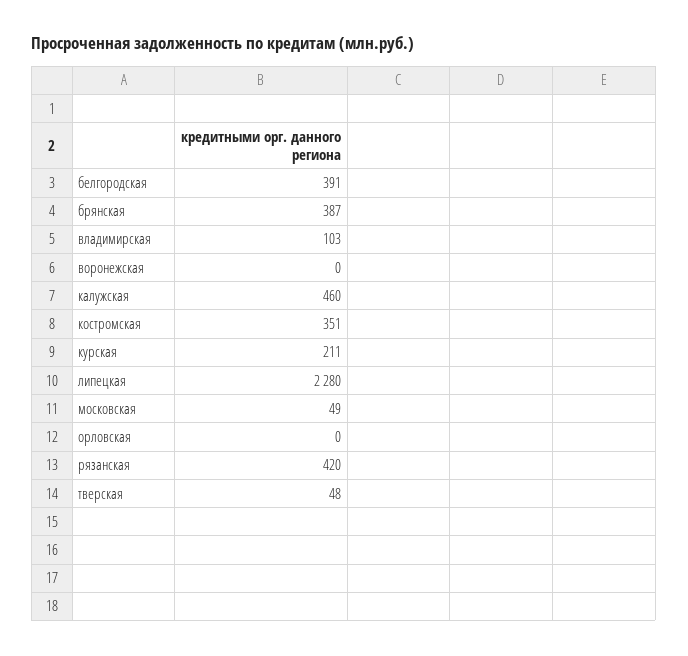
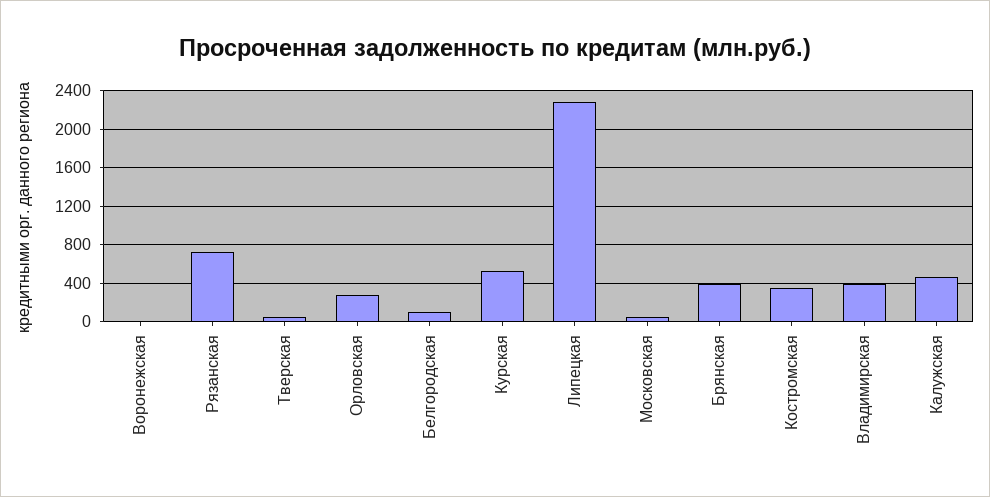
  {
-   "белгородская": 391,
+   "белгородская": 100,
    "брянская": 387,
-   "владимирская": 103,
+   "владимирская": 400,
    "воронежская": 0,
    "калужская": 460,
    "костромская": 351,
-   "курская": 211,
+   "курская": 500,
    "липецкая": 2280,
    "московская": 49,
-   "орловская": 0,
+   "орловская": 300,
-   "рязанская": 420,
+   "рязанская": 700,
    "тверская": 48
  }

